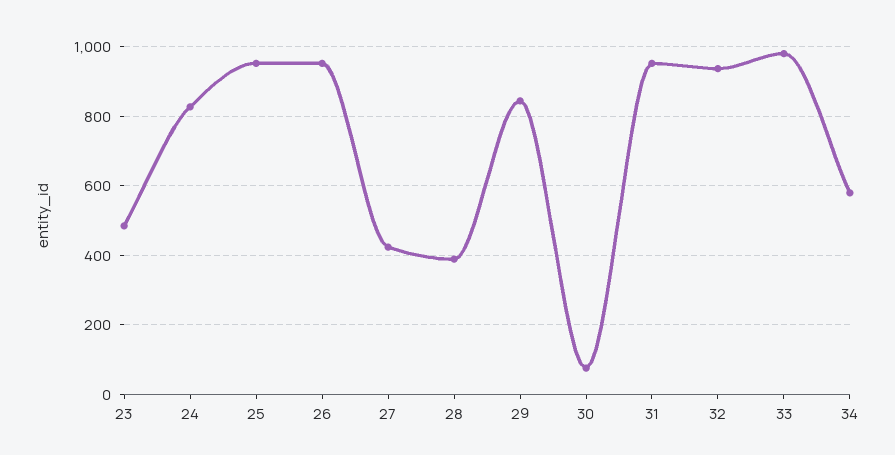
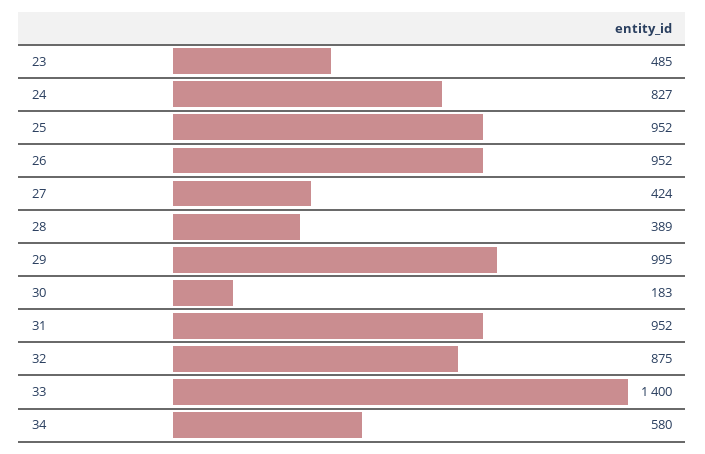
  {
    "23": 485,
    "24": 827,
    "25": 952,
    "26": 952,
    "27": 424,
    "28": 389,
-   "29": 840,
+   "29": 995,
-   "30": 80,
+   "30": 183,
    "31": 952,
-   "32": 940,
+   "32": 875,
-   "33": 980,
+   "33": 1400,
    "34": 580
  }

